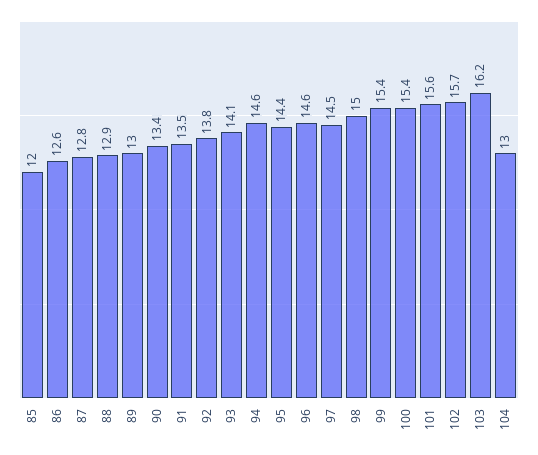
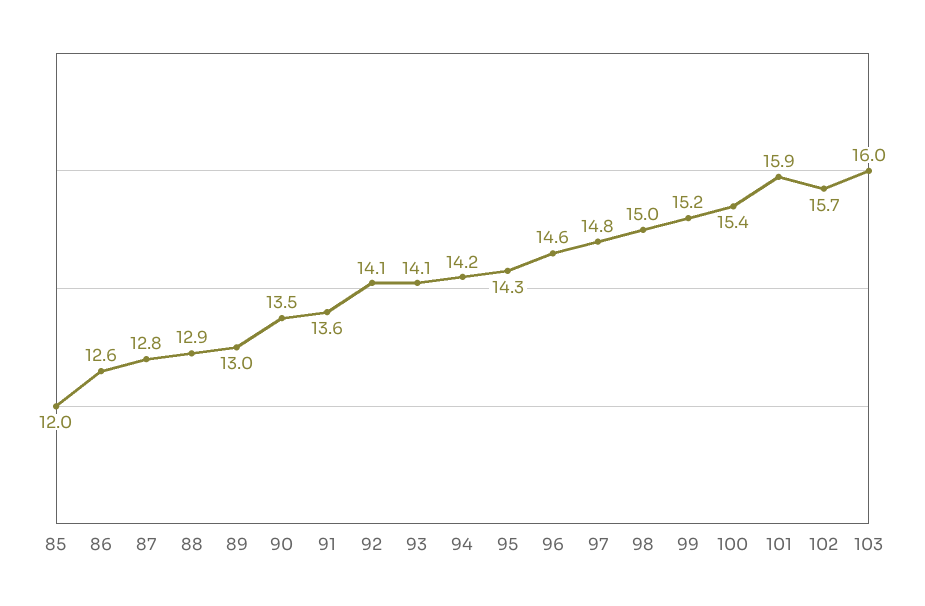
  {
    "85": 12,
    "86": 12.6,
    "87": 12.8,
    "88": 12.9,
    "89": 13,
-   "90": 13.4,
+   "90": 13.5,
-   "91": 13.5,
+   "91": 13.6,
-   "92": 13.8,
+   "92": 14.1,
    "93": 14.1,
-   "94": 14.6,
+   "94": 14.2,
-   "95": 14.4,
+   "95": 14.3,
    "96": 14.6,
-   "97": 14.5,
+   "97": 14.8,
    "98": 15,
-   "99": 15.4,
+   "99": 15.2,
    "100": 15.4,
-   "101": 15.6,
+   "101": 15.9,
    "102": 15.7,
-   "103": 16.2,
+   "103": 16
-   "104": 13
  }

